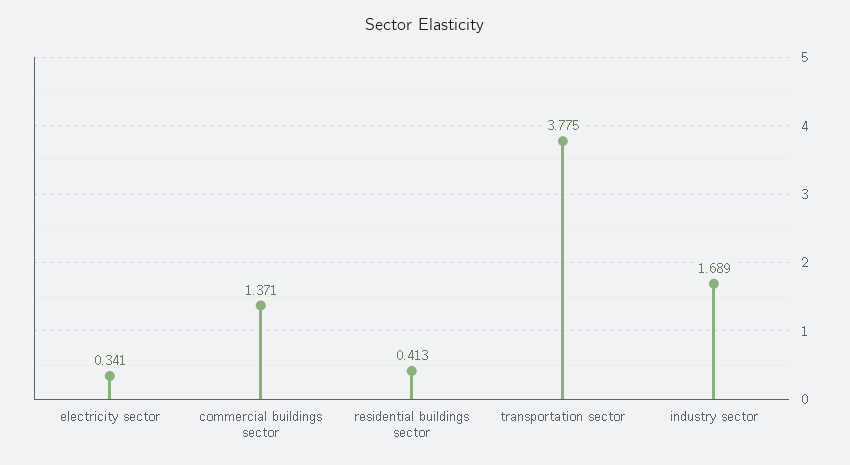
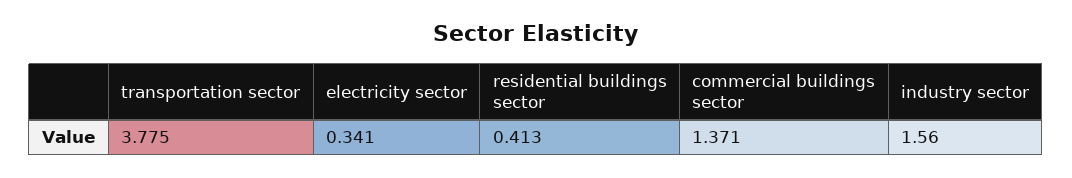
  {
    "electricity sector": 0.341,
    "commercial buildings sector": 1.371,
    "residential buildings sector": 0.413,
    "transportation sector": 3.775,
-   "industry sector": 1.689
+   "industry sector": 1.56
  }

